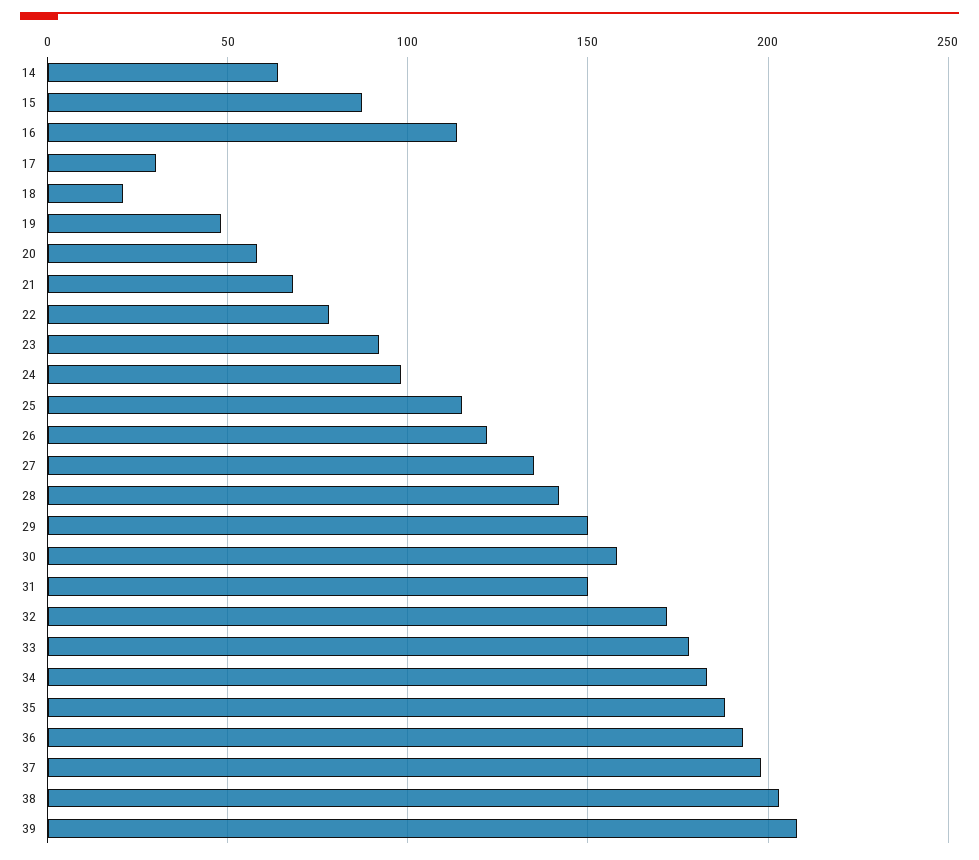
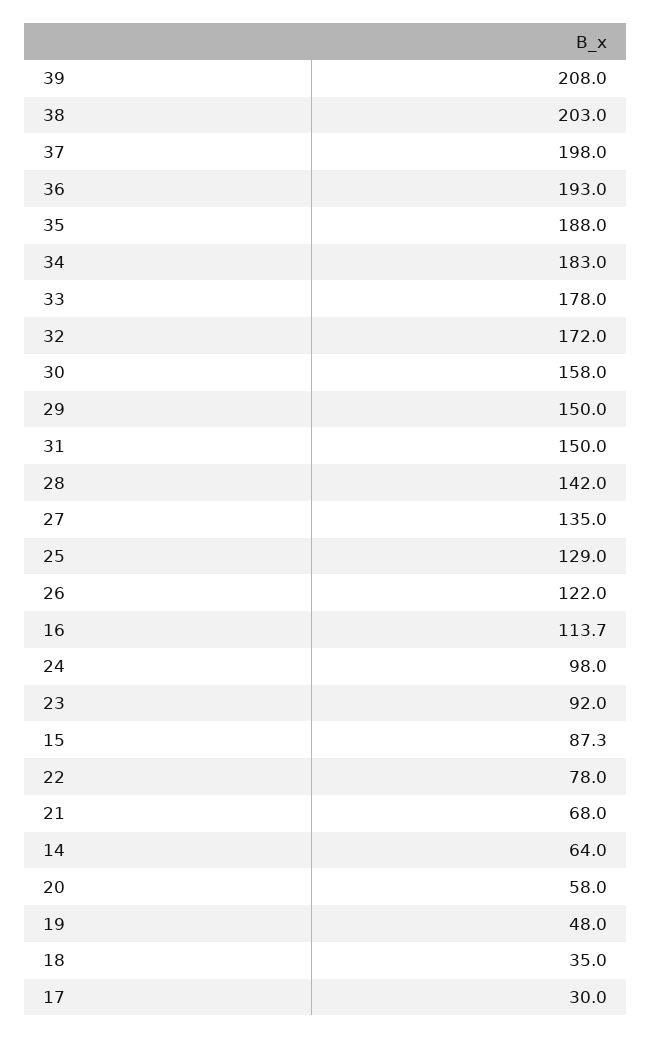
  {
    "14": 64,
    "15": 87.3,
    "16": 113.7,
    "17": 30,
-   "18": 20,
+   "18": 35,
    "19": 48,
    "20": 58,
    "21": 68,
    "22": 78,
    "23": 92,
    "24": 98,
-   "25": 115,
+   "25": 129,
    "26": 122,
    "27": 135,
    "28": 142,
    "29": 150,
    "30": 158,
    "31": 150,
    "32": 172,
    "33": 178,
    "34": 183,
    "35": 188,
    "36": 193,
    "37": 198,
    "38": 203,
    "39": 208
  }

